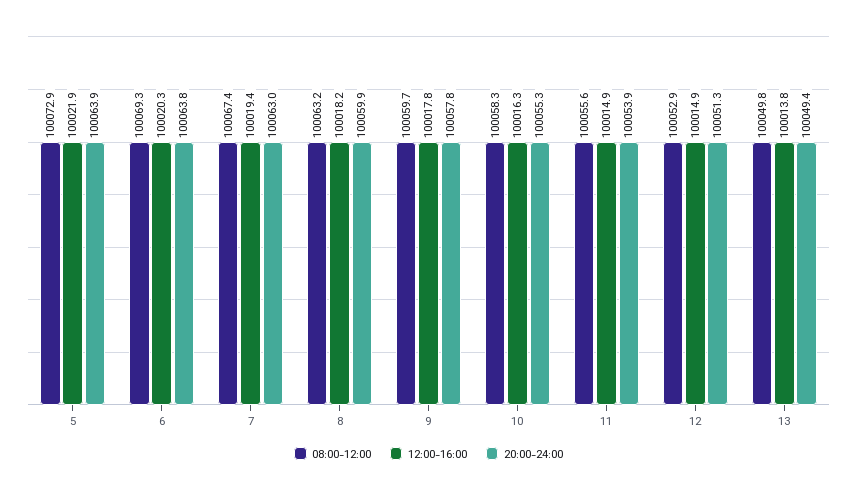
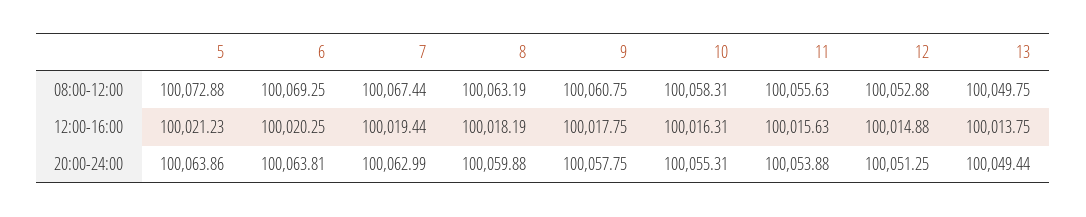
  {
    "08:00-12:00": {
      "5": 100072.88,
      "6": 100069.25,
      "7": 100067.44,
      "8": 100063.19,
-     "9": 100059.7,
+     "9": 100060.75,
      "10": 100058.31,
      "11": 100055.63,
      "12": 100052.88,
      "13": 100049.75
    },
    "12:00-16:00": {
-     "5": 100021.9,
+     "5": 100021.23,
      "6": 100020.25,
      "7": 100019.44,
      "8": 100018.19,
      "9": 100017.75,
      "10": 100016.31,
-     "11": 100014.9,
+     "11": 100015.63,
      "12": 100014.88,
      "13": 100013.75
    },
    "20:00-24:00": {
      "5": 100063.86,
      "6": 100063.81,
      "7": 100062.99,
      "8": 100059.88,
      "9": 100057.75,
      "10": 100055.31,
      "11": 100053.88,
      "12": 100051.25,
      "13": 100049.44
    }
  }

